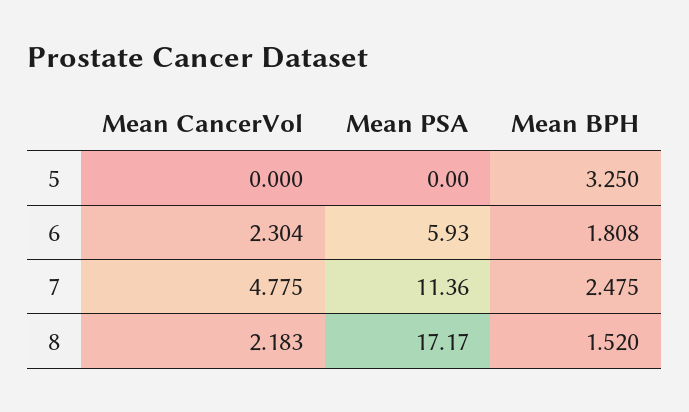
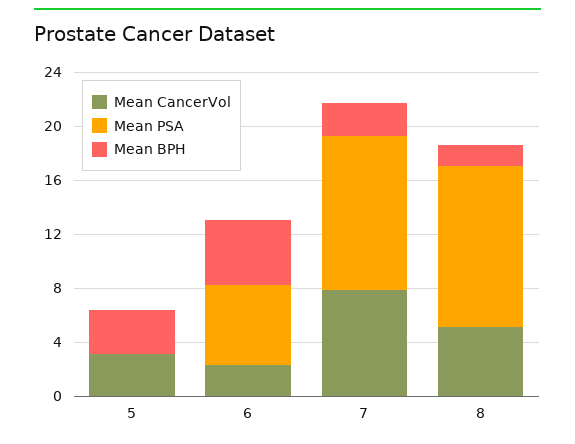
  {
    "Mean CancerVol": {
-     "5": 0,
+     "5": 3,
      "6": 2.304,
-     "7": 4.775,
+     "7": 8,
-     "8": 2.183
+     "8": 5
    },
    "Mean PSA": {
      "5": 0,
      "6": 5.93,
      "7": 11.36,
-     "8": 17.17
+     "8": 12
    },
    "Mean BPH": {
      "5": 3.25,
-     "6": 1.808,
+     "6": 5,
      "7": 2.475,
      "8": 1.52
    }
  }

